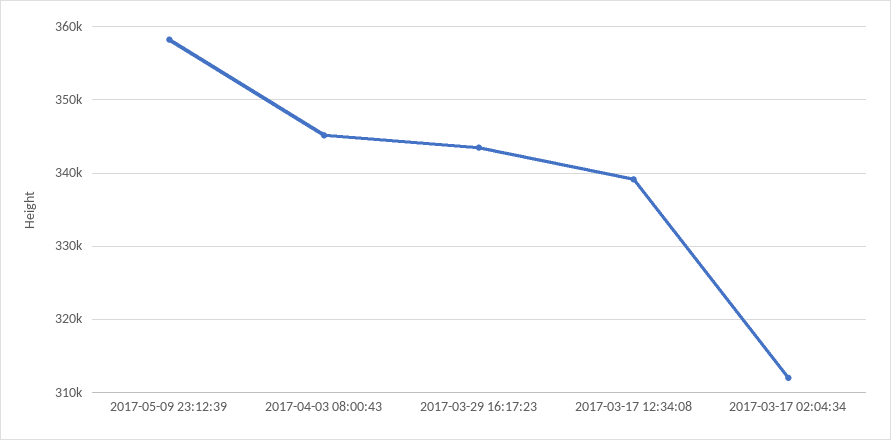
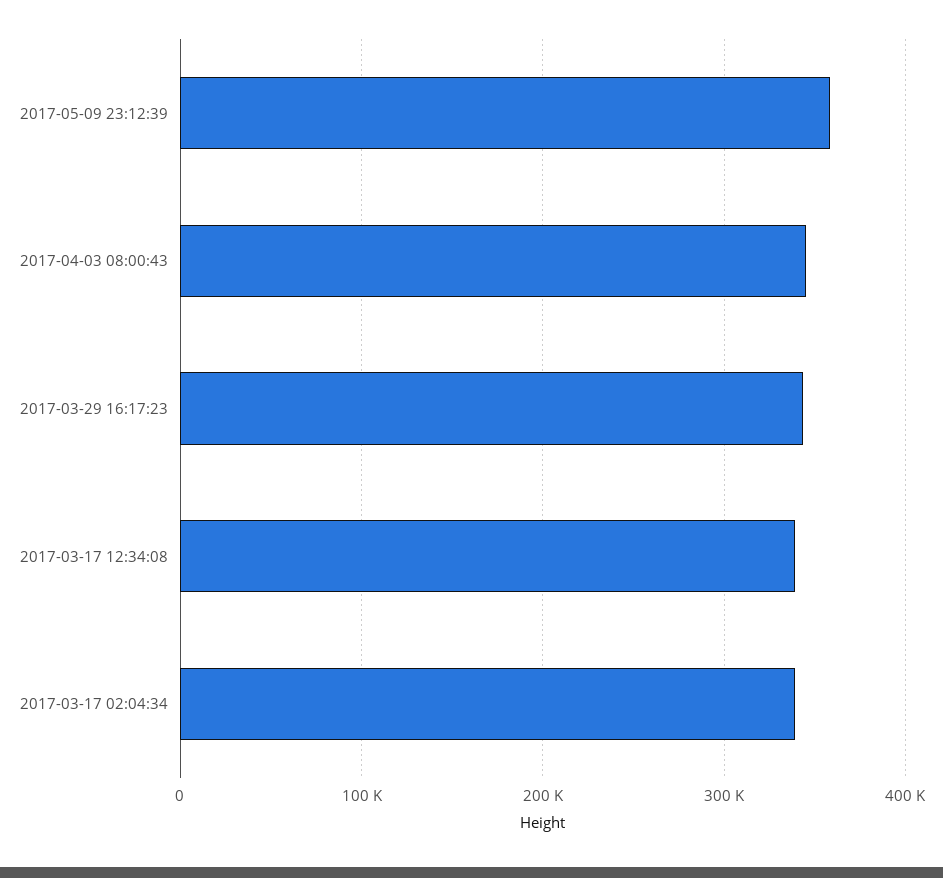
  {
    "2017-05-09 23:12:39": 358000,
    "2017-04-03 08:00:43": 345000,
    "2017-03-29 16:17:23": 343000,
    "2017-03-17 12:34:08": 339000,
-   "2017-03-17 02:04:34": 312000
+   "2017-03-17 02:04:34": 340000
  }

